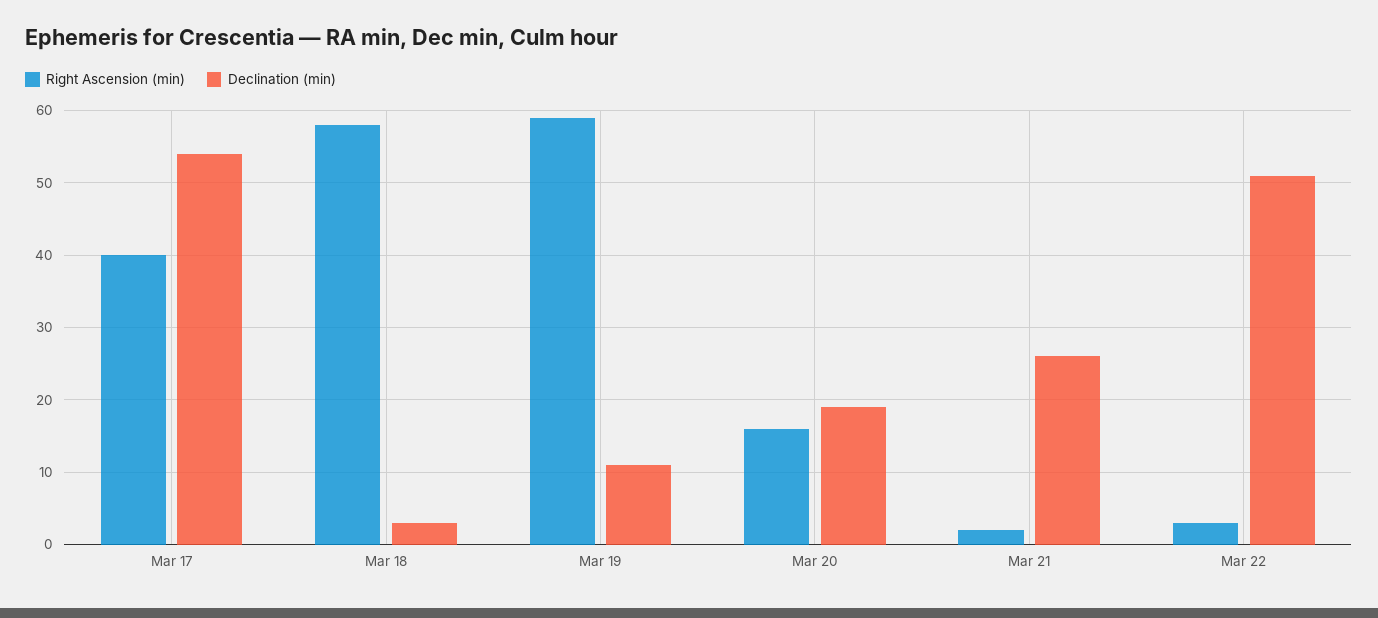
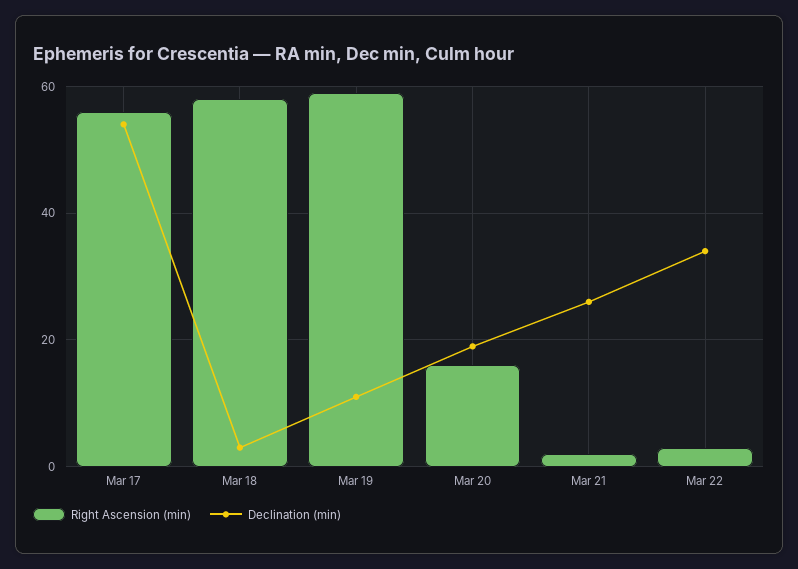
  {
    "Right Ascension (min)": {
-     "Mar 17": 40,
+     "Mar 17": 55,
      "Mar 18": 58,
      "Mar 19": 59,
      "Mar 20": 16,
      "Mar 21": 2,
      "Mar 22": 3
    },
    "Declination (min)": {
      "Mar 17": 54,
      "Mar 18": 3,
      "Mar 19": 11,
      "Mar 20": 19,
      "Mar 21": 26,
-     "Mar 22": 51
+     "Mar 22": 35
    }
  }

